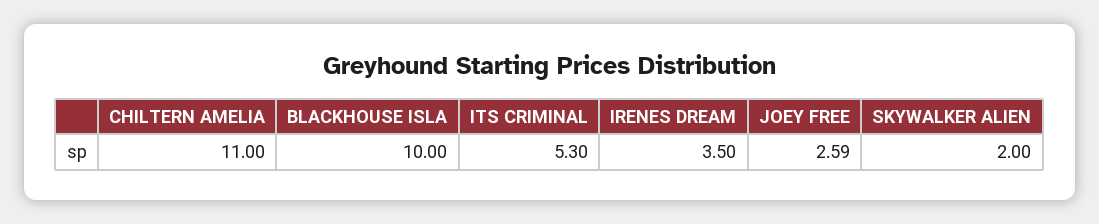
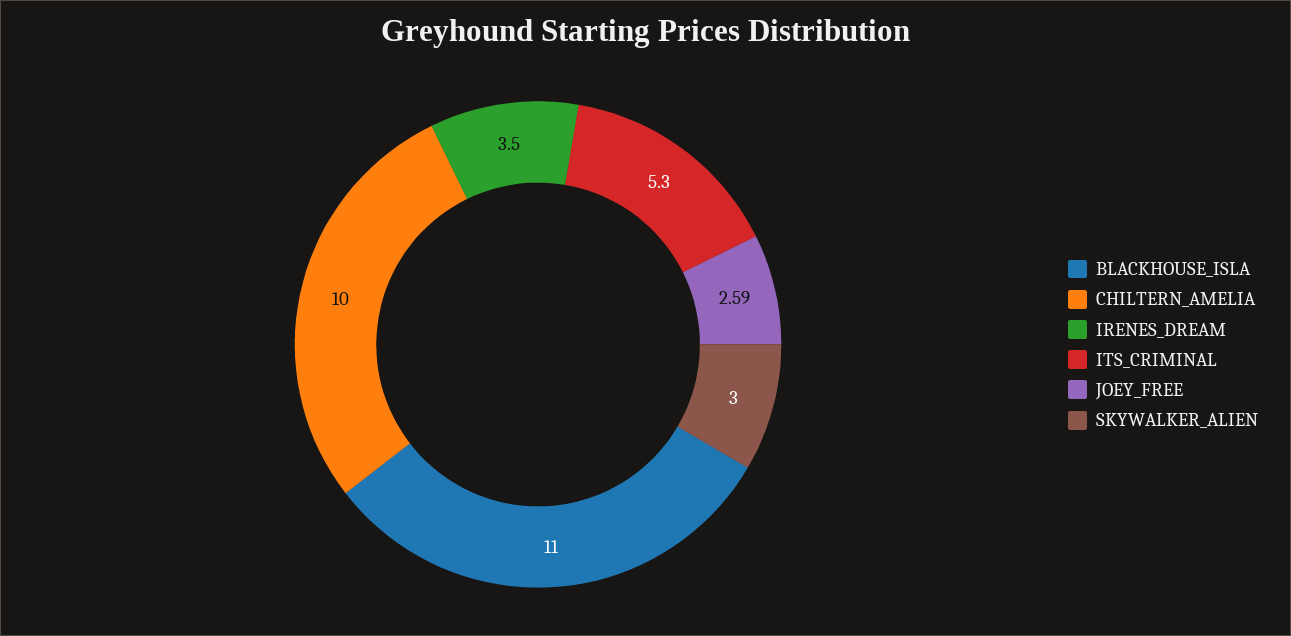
  {
-   "CHILTERN AMELIA": 11,
+   "CHILTERN AMELIA": 10,
-   "BLACKHOUSE ISLA": 10,
+   "BLACKHOUSE ISLA": 11,
    "ITS CRIMINAL": 5.3,
    "IRENES DREAM": 3.5,
    "JOEY FREE": 2.59,
-   "SKYWALKER ALIEN": 2
+   "SKYWALKER ALIEN": 3
  }

